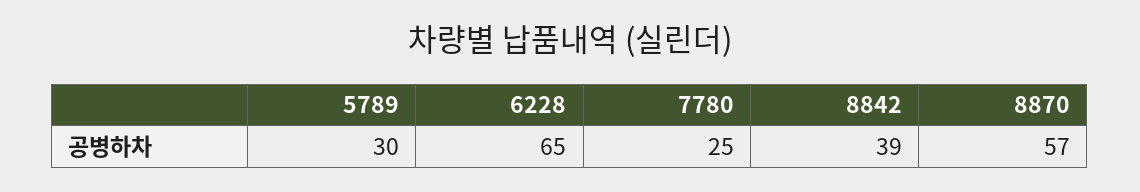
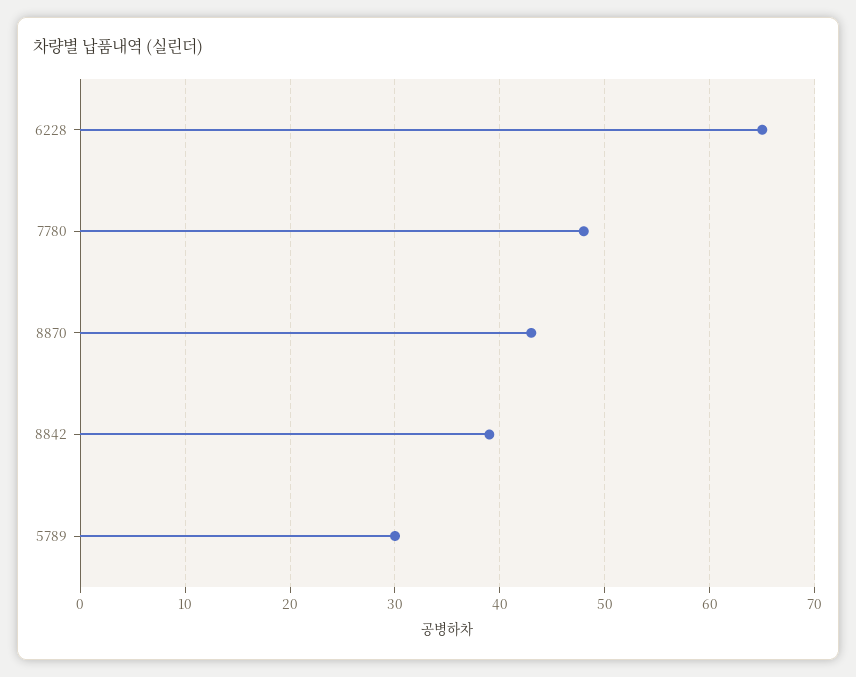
  {
    "5789": 30,
    "6228": 65,
-   "7780": 25,
+   "7780": 48,
    "8842": 39,
-   "8870": 57
+   "8870": 43
  }

